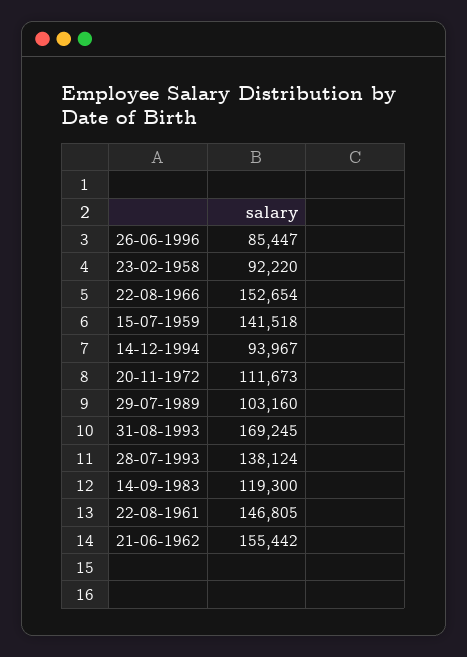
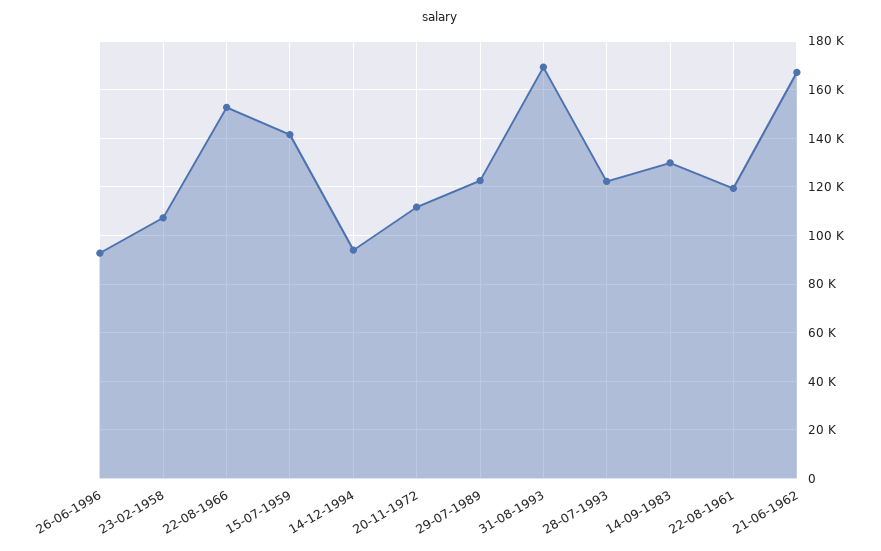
  {
-   "26-06-1996": 85447,
+   "26-06-1996": 92500,
-   "23-02-1958": 92220,
+   "23-02-1958": 107500,
    "22-08-1966": 152654,
    "15-07-1959": 141518,
    "14-12-1994": 93967,
    "20-11-1972": 111673,
-   "29-07-1989": 103160,
+   "29-07-1989": 122500,
    "31-08-1993": 169245,
-   "28-07-1993": 138124,
+   "28-07-1993": 122500,
-   "14-09-1983": 119300,
+   "14-09-1983": 130000,
-   "22-08-1961": 146805,
+   "22-08-1961": 120000,
-   "21-06-1962": 155442
+   "21-06-1962": 167500
  }

